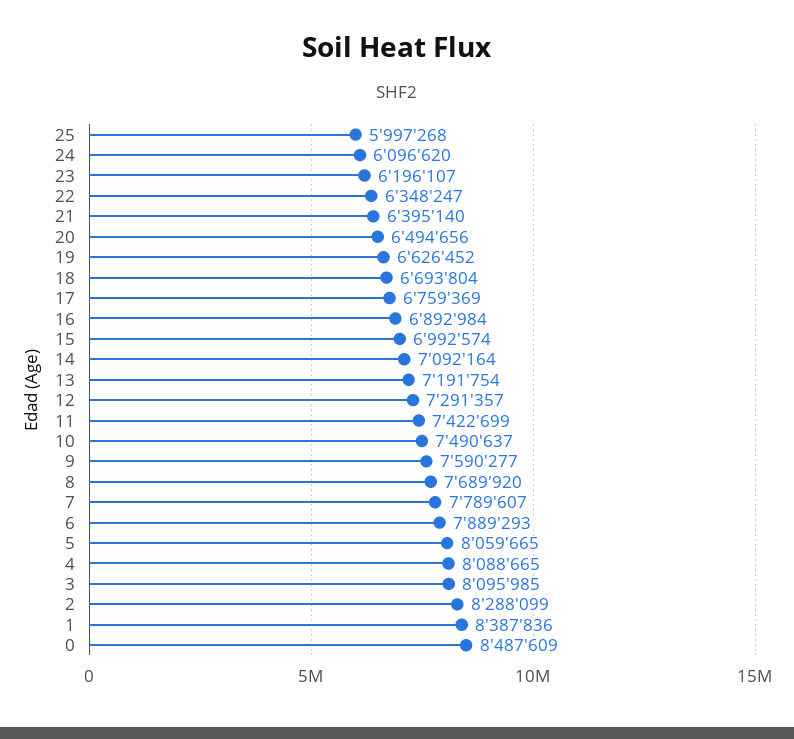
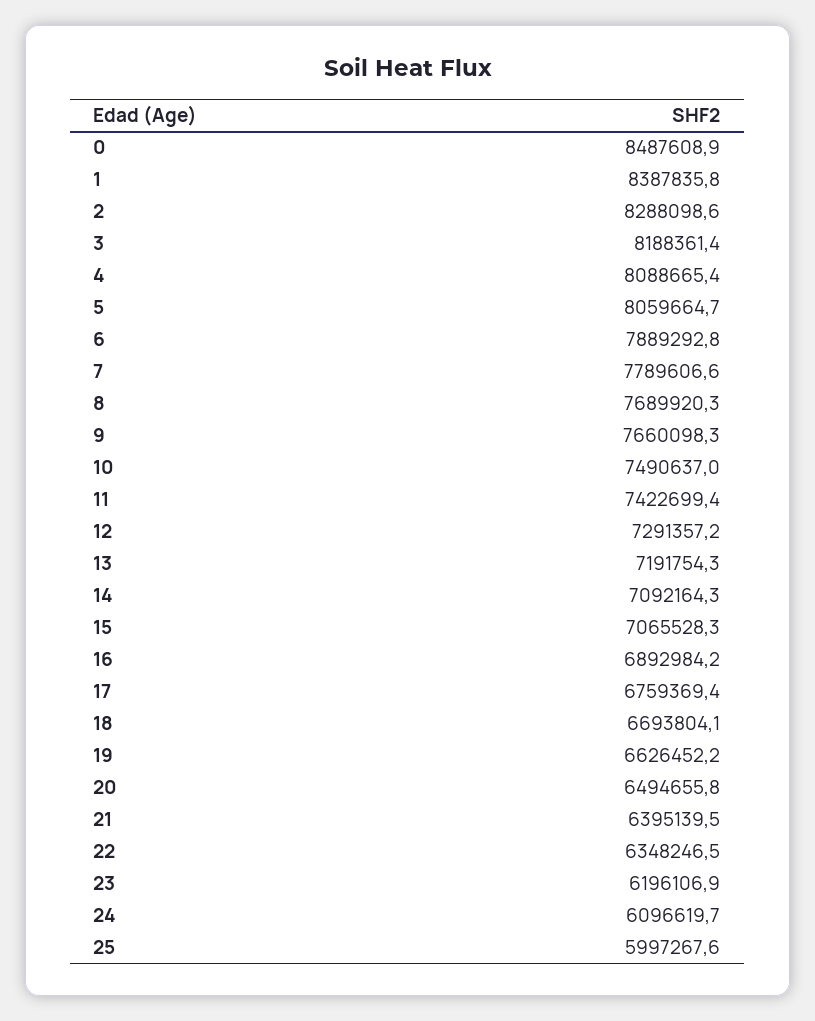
  {
    "25": 5997267.6,
    "24": 6096619.7,
    "23": 6196106.9,
    "22": 6348246.5,
    "21": 6395139.5,
    "20": 6494655.8,
    "19": 6626452.2,
    "18": 6693804.1,
    "17": 6759369.4,
    "16": 6892984.2,
-   "15": 6992574,
+   "15": 7065528.3,
    "14": 7092164.3,
    "13": 7191754.3,
    "12": 7291357.2,
    "11": 7422699.4,
    "10": 7490637,
-   "9": 7590277,
+   "9": 7660098.3,
    "8": 7689920.3,
    "7": 7789606.6,
    "6": 7889292.8,
    "5": 8059664.7,
    "4": 8088665.4,
-   "3": 8095985,
+   "3": 8188361.4,
    "2": 8288098.6,
    "1": 8387835.8,
    "0": 8487608.9
  }

